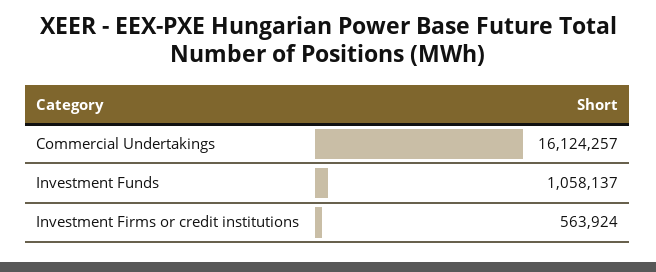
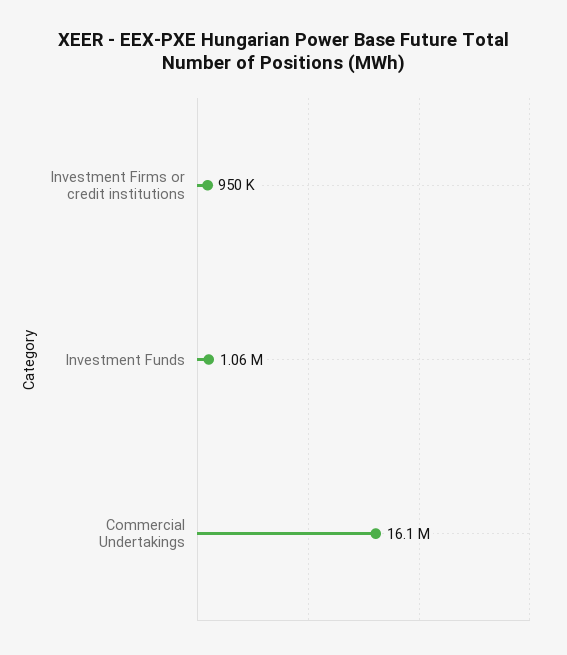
  {
    "Commercial Undertakings": 16124257,
    "Investment Funds": 1058137,
-   "Investment Firms or credit institutions": 563924
+   "Investment Firms or credit institutions": 950000
  }

